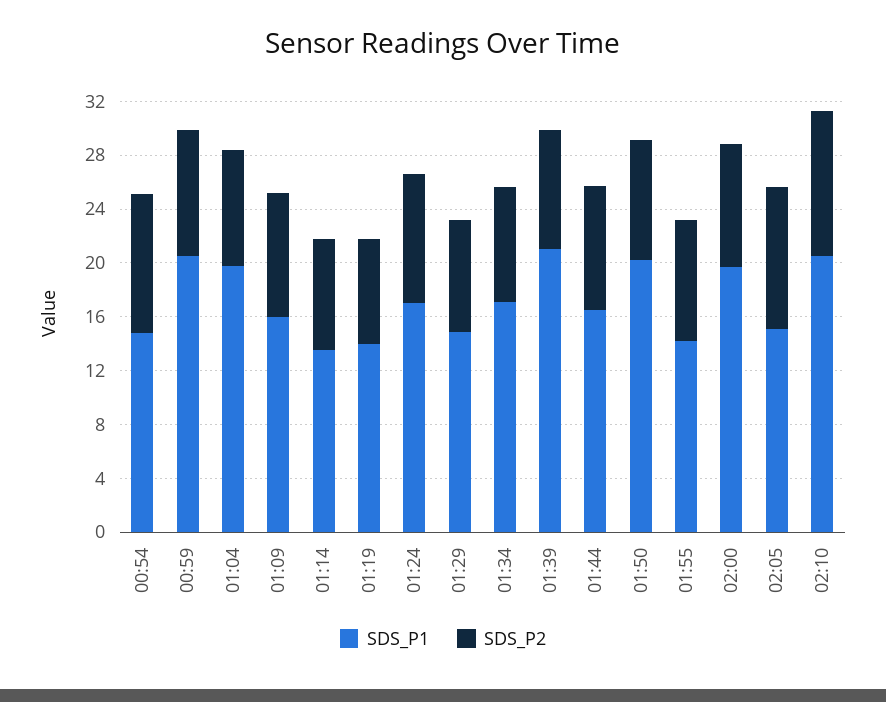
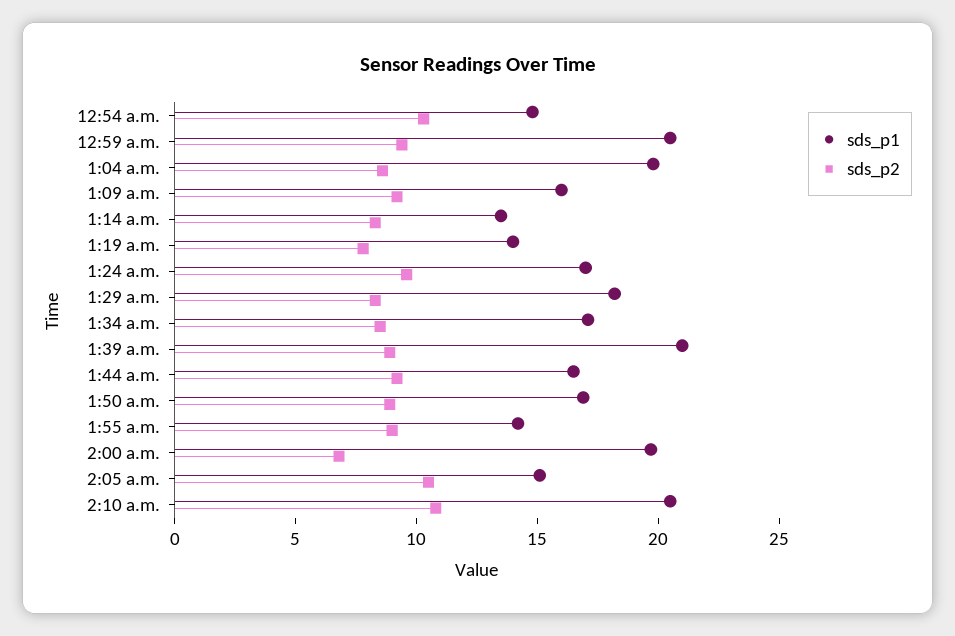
  {
    "SDS_P1": {
      "00:54": 15,
      "00:59": 21,
      "01:04": 20,
      "01:09": 16,
      "01:14": 14,
      "01:19": 14,
      "01:24": 17,
-     "01:29": 15,
+     "01:29": 18,
      "01:34": 17,
      "01:39": 21,
      "01:44": 17,
-     "01:50": 20,
+     "01:50": 17,
      "01:55": 14,
      "02:00": 20,
      "02:05": 15,
      "02:10": 21
    },
    "SDS_P2": {
      "00:54": 10,
      "00:59": 9,
      "01:04": 9,
      "01:09": 9,
      "01:14": 8,
      "01:19": 8,
      "01:24": 10,
      "01:29": 8,
      "01:34": 9,
      "01:39": 9,
      "01:44": 9,
      "01:50": 9,
      "01:55": 9,
-     "02:00": 9,
+     "02:00": 7,
      "02:05": 11,
      "02:10": 11
    }
  }

